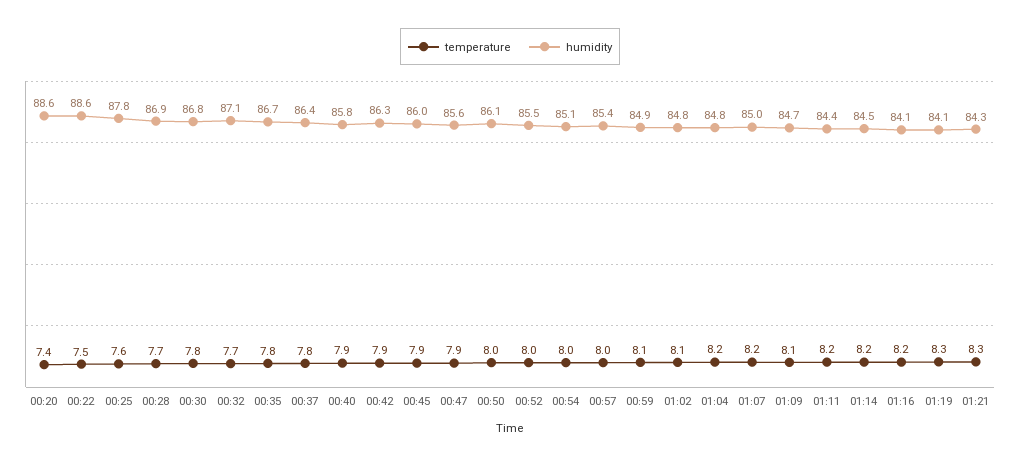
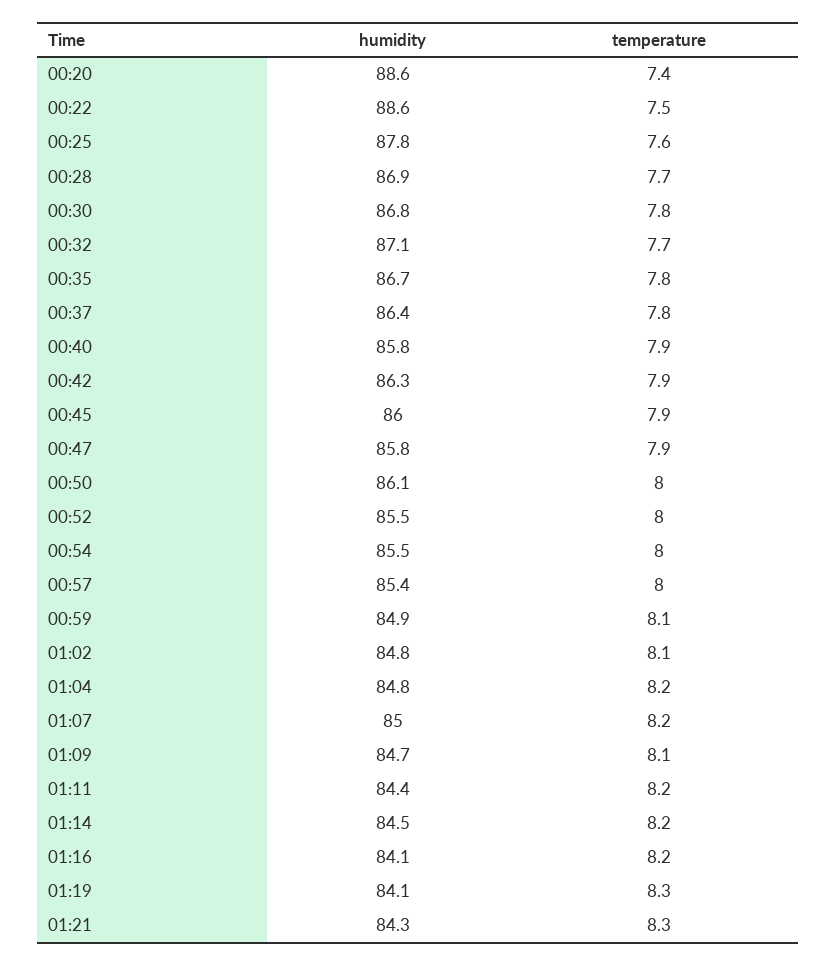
  {
    "temperature": {
      "00:20": 7.4,
      "00:22": 7.5,
      "00:25": 7.6,
      "00:28": 7.7,
      "00:30": 7.8,
      "00:32": 7.7,
      "00:35": 7.8,
      "00:37": 7.8,
      "00:40": 7.9,
      "00:42": 7.9,
      "00:45": 7.9,
      "00:47": 7.9,
      "00:50": 8,
      "00:52": 8,
      "00:54": 8,
      "00:57": 8,
      "00:59": 8.1,
      "01:02": 8.1,
      "01:04": 8.2,
      "01:07": 8.2,
      "01:09": 8.1,
      "01:11": 8.2,
      "01:14": 8.2,
      "01:16": 8.2,
      "01:19": 8.3,
      "01:21": 8.3
    },
    "humidity": {
      "00:20": 88.6,
      "00:22": 88.6,
      "00:25": 87.8,
      "00:28": 86.9,
      "00:30": 86.8,
      "00:32": 87.1,
      "00:35": 86.7,
      "00:37": 86.4,
      "00:40": 85.8,
      "00:42": 86.3,
      "00:45": 86,
-     "00:47": 85.6,
+     "00:47": 85.8,
      "00:50": 86.1,
      "00:52": 85.5,
-     "00:54": 85.1,
+     "00:54": 85.5,
      "00:57": 85.4,
      "00:59": 84.9,
      "01:02": 84.8,
      "01:04": 84.8,
      "01:07": 85,
      "01:09": 84.7,
      "01:11": 84.4,
      "01:14": 84.5,
      "01:16": 84.1,
      "01:19": 84.1,
      "01:21": 84.3
    }
  }

